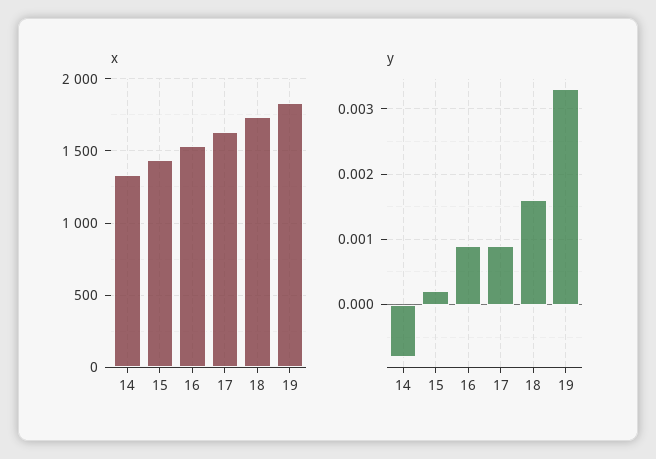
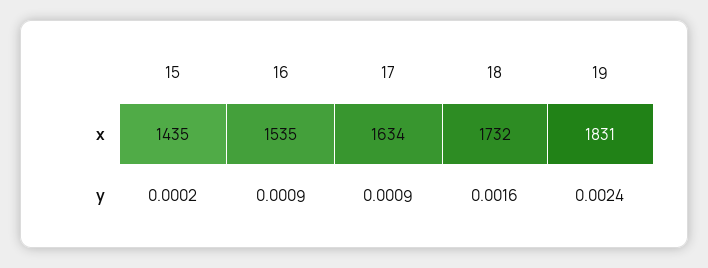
  {
    "x": {
-     "14": 1350,
      "15": 1435,
      "16": 1535,
      "17": 1634,
      "18": 1732,
      "19": 1831
    },
    "y": {
-     "14": -0.0008,
      "15": 0.0002,
      "16": 0.0009,
      "17": 0.0009,
      "18": 0.0016,
-     "19": 0.0033
+     "19": 0.0024
    }
  }

